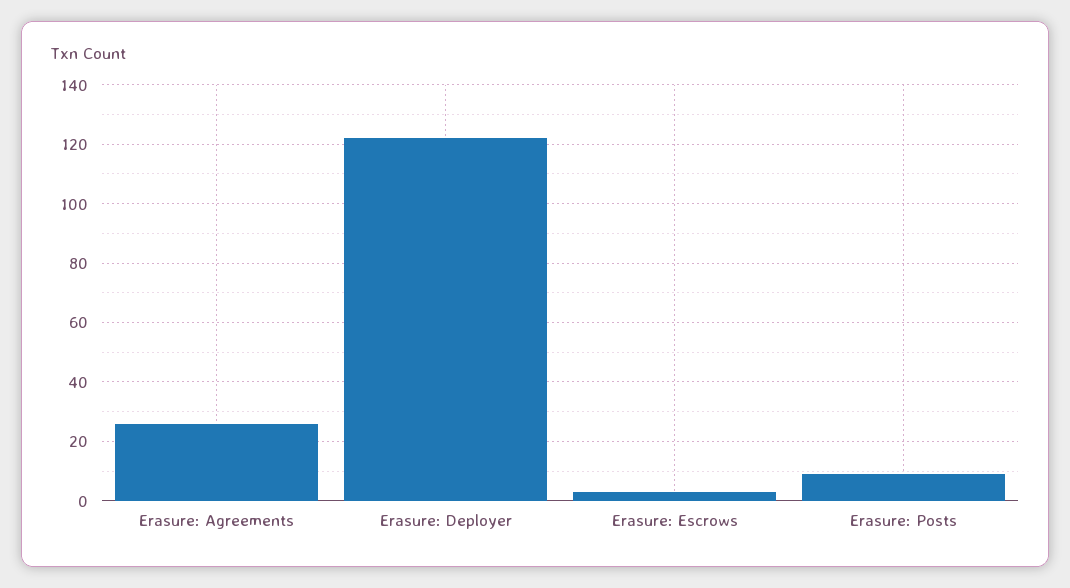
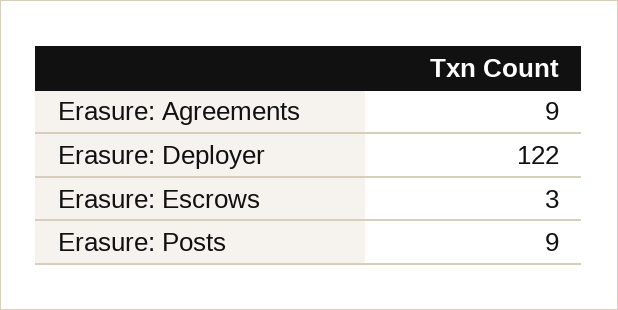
  {
-   "Erasure: Agreements": 25,
+   "Erasure: Agreements": 9,
    "Erasure: Deployer": 122,
    "Erasure: Escrows": 3,
    "Erasure: Posts": 9
  }

